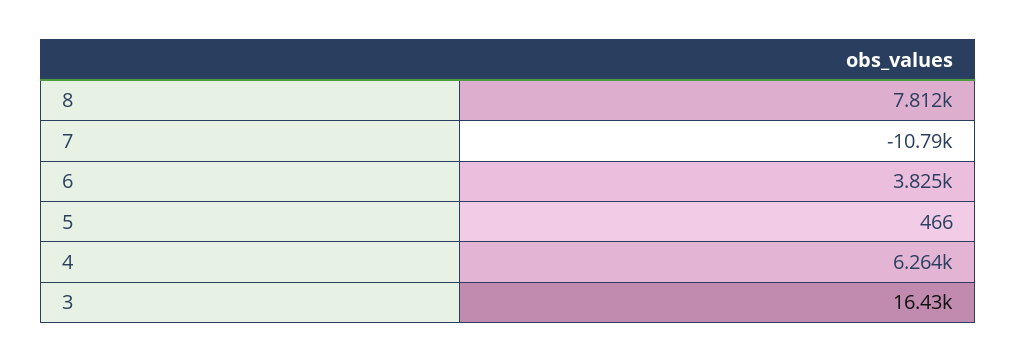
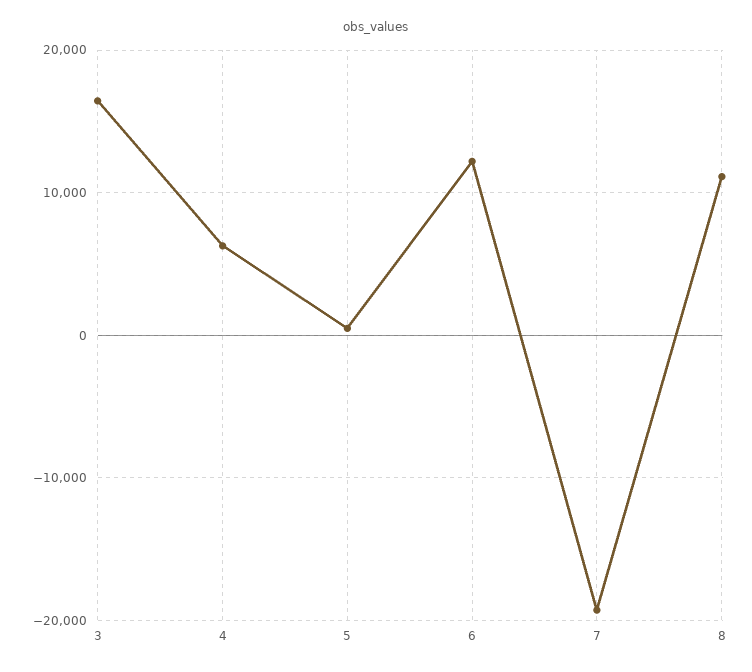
  {
-   "8": 7812,
+   "8": 11000,
-   "7": -10790,
+   "7": -19000,
-   "6": 3825,
+   "6": 12000,
    "5": 466,
    "4": 6264,
    "3": 16430
  }

